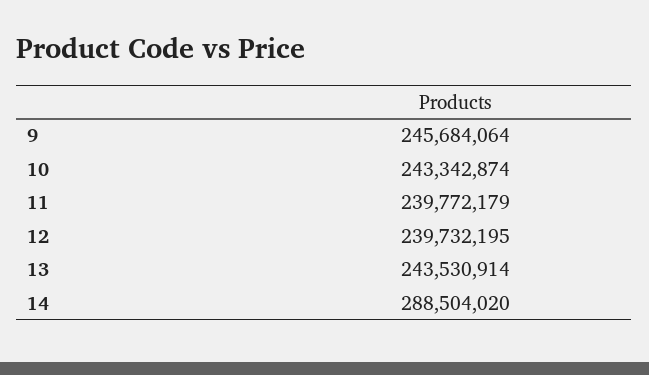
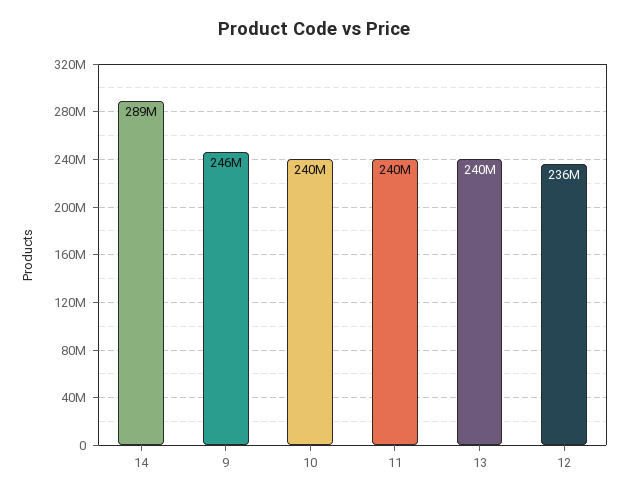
  {
    "9": 245684064,
-   "10": 243342874,
+   "10": 240000000,
    "11": 239772179,
-   "12": 239732195,
+   "12": 236000000,
-   "13": 243530914,
+   "13": 240000000,
    "14": 288504020
  }

